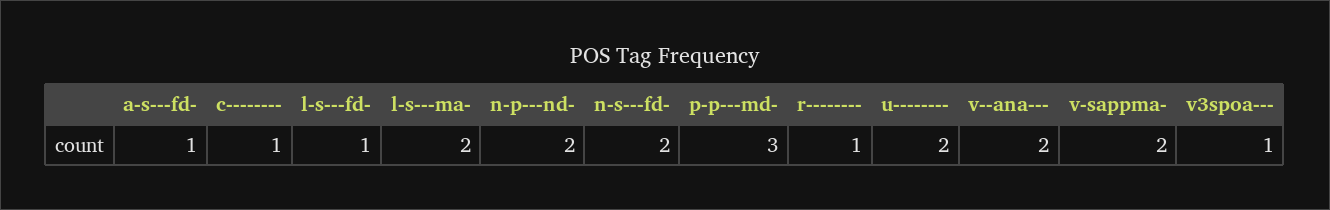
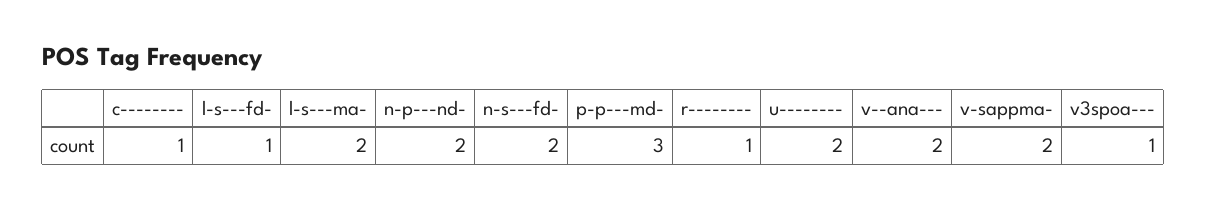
  {
-   "a-s---fd-": 1,
    "c--------": 1,
    "l-s---fd-": 1,
    "l-s---ma-": 2,
    "n-p---nd-": 2,
    "n-s---fd-": 2,
    "p-p---md-": 3,
    "r--------": 1,
    "u--------": 2,
    "v--ana---": 2,
    "v-sappma-": 2,
    "v3spoa---": 1
  }

